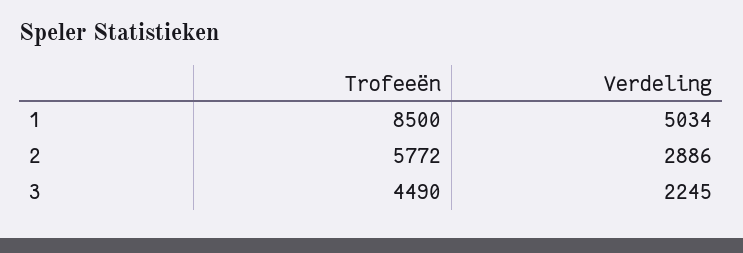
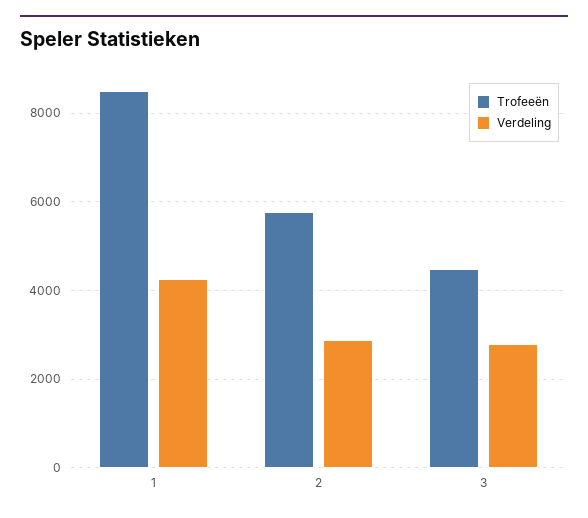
  {
    "Trofeeën": {
      "1": 8500,
      "2": 5772,
      "3": 4490
    },
    "Verdeling": {
-     "1": 5034,
+     "1": 4200,
      "2": 2886,
-     "3": 2245
+     "3": 2800
    }
  }

